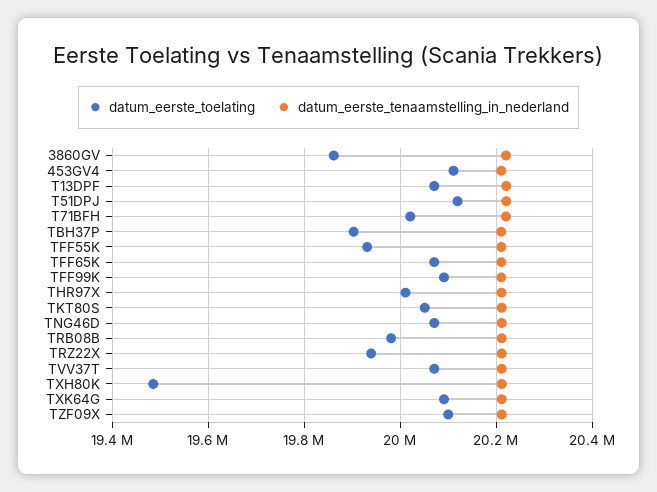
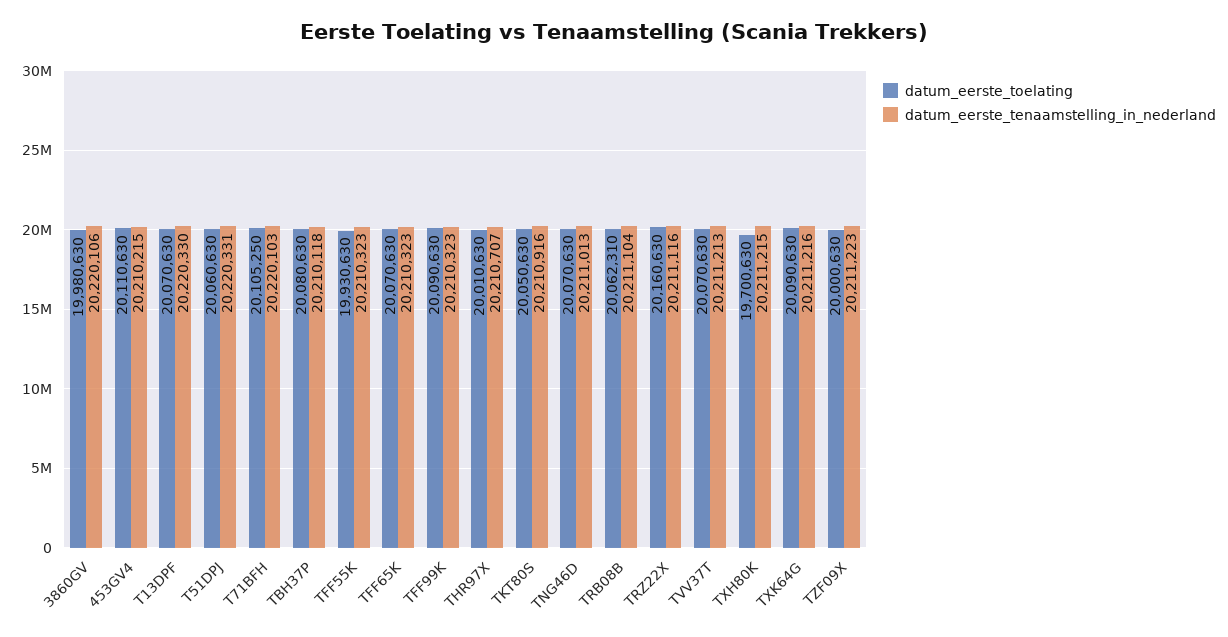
  {
    "datum_eerste_toelating": {
-     "3860GV": 19860000,
+     "3860GV": 19980630,
      "453GV4": 20110630,
      "T13DPF": 20070630,
-     "T51DPJ": 20120000,
+     "T51DPJ": 20060630,
-     "T71BFH": 20020000,
+     "T71BFH": 20105250,
-     "TBH37P": 19900000,
+     "TBH37P": 20080630,
      "TFF55K": 19930630,
      "TFF65K": 20070630,
      "TFF99K": 20090630,
      "THR97X": 20010630,
      "TKT80S": 20050630,
      "TNG46D": 20070630,
-     "TRB08B": 19980000,
+     "TRB08B": 20062310,
-     "TRZ22X": 19940000,
+     "TRZ22X": 20160630,
      "TVV37T": 20070630,
-     "TXH80K": 19480000,
+     "TXH80K": 19700630,
      "TXK64G": 20090630,
-     "TZF09X": 20100000
+     "TZF09X": 20000630
    },
    "datum_eerste_tenaamstelling_in_nederland": {
      "3860GV": 20220106,
      "453GV4": 20210215,
      "T13DPF": 20220330,
      "T51DPJ": 20220331,
      "T71BFH": 20220103,
      "TBH37P": 20210118,
      "TFF55K": 20210323,
      "TFF65K": 20210323,
      "TFF99K": 20210323,
      "THR97X": 20210707,
      "TKT80S": 20210916,
      "TNG46D": 20211013,
      "TRB08B": 20211104,
      "TRZ22X": 20211116,
      "TVV37T": 20211213,
      "TXH80K": 20211215,
      "TXK64G": 20211216,
      "TZF09X": 20211223
    }
  }

